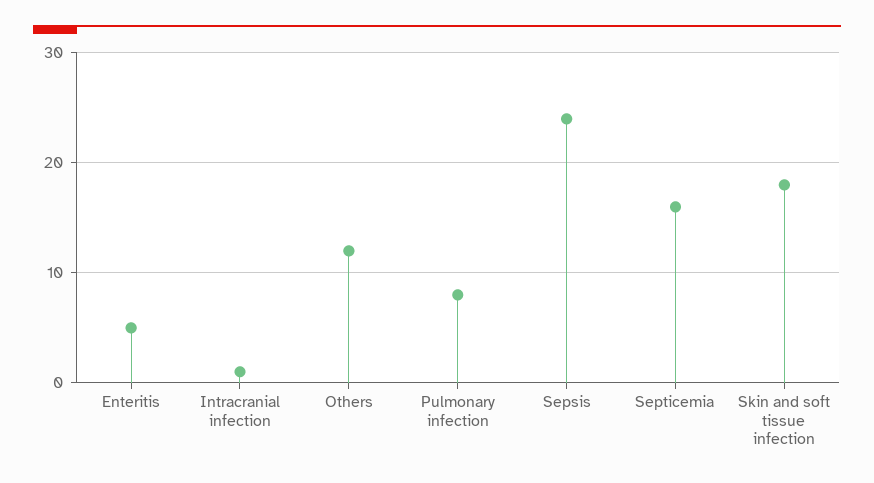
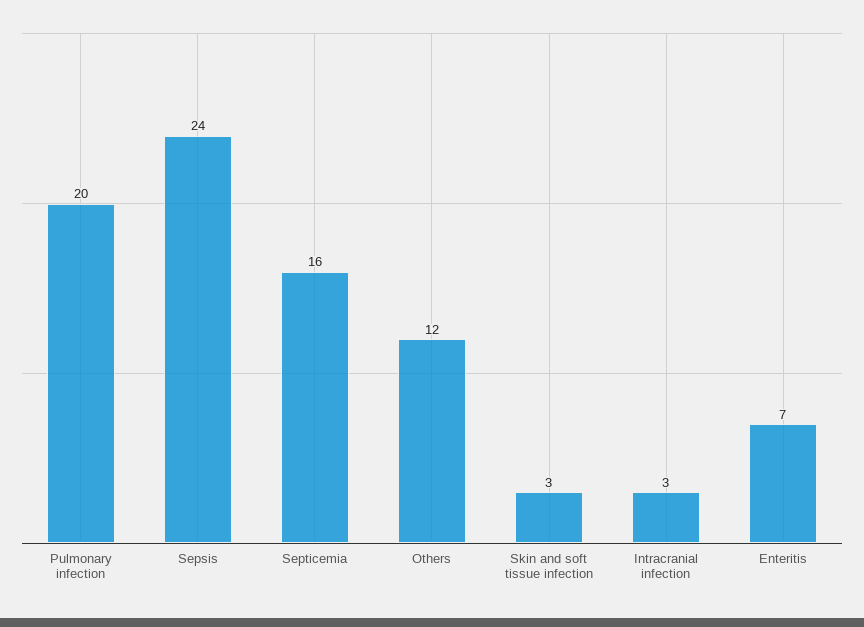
  {
-   "Enteritis": 5,
+   "Enteritis": 7,
-   "Intracranial infection": 1,
+   "Intracranial infection": 3,
    "Others": 12,
-   "Pulmonary infection": 8,
+   "Pulmonary infection": 20,
    "Sepsis": 24,
    "Septicemia": 16,
-   "Skin and soft tissue infection": 18
+   "Skin and soft tissue infection": 3
  }

